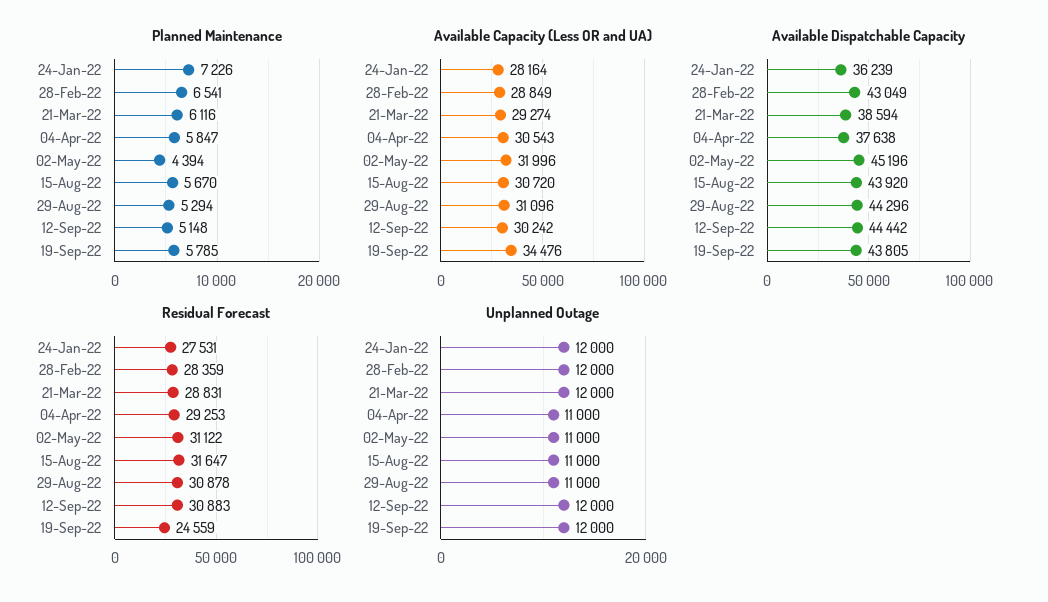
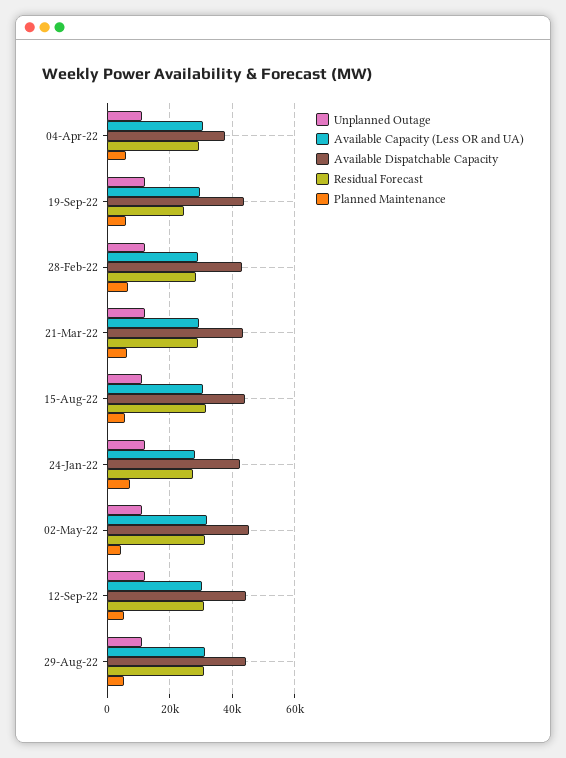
  {
    "Planned Maintenance": {
      "24-Jan-22": 7226,
      "28-Feb-22": 6541,
      "21-Mar-22": 6116,
      "04-Apr-22": 5847,
      "02-May-22": 4394,
      "15-Aug-22": 5670,
      "29-Aug-22": 5294,
      "12-Sep-22": 5148,
      "19-Sep-22": 5785
    },
    "Available Capacity (Less OR and UA)": {
      "24-Jan-22": 28164,
      "28-Feb-22": 28849,
      "21-Mar-22": 29274,
      "04-Apr-22": 30543,
      "02-May-22": 31996,
      "15-Aug-22": 30720,
      "29-Aug-22": 31096,
      "12-Sep-22": 30242,
-     "19-Sep-22": 34476
+     "19-Sep-22": 30000
    },
    "Available Dispatchable Capacity": {
-     "24-Jan-22": 36239,
+     "24-Jan-22": 42000,
      "28-Feb-22": 43049,
-     "21-Mar-22": 38594,
+     "21-Mar-22": 44000,
      "04-Apr-22": 37638,
      "02-May-22": 45196,
      "15-Aug-22": 43920,
      "29-Aug-22": 44296,
      "12-Sep-22": 44442,
      "19-Sep-22": 43805
    },
    "Residual Forecast": {
      "24-Jan-22": 27531,
      "28-Feb-22": 28359,
      "21-Mar-22": 28831,
      "04-Apr-22": 29253,
      "02-May-22": 31122,
      "15-Aug-22": 31647,
      "29-Aug-22": 30878,
      "12-Sep-22": 30883,
      "19-Sep-22": 24559
    },
    "Unplanned Outage": {
      "24-Jan-22": 12000,
      "28-Feb-22": 12000,
      "21-Mar-22": 12000,
      "04-Apr-22": 11000,
      "02-May-22": 11000,
      "15-Aug-22": 11000,
      "29-Aug-22": 11000,
      "12-Sep-22": 12000,
      "19-Sep-22": 12000
    }
  }

